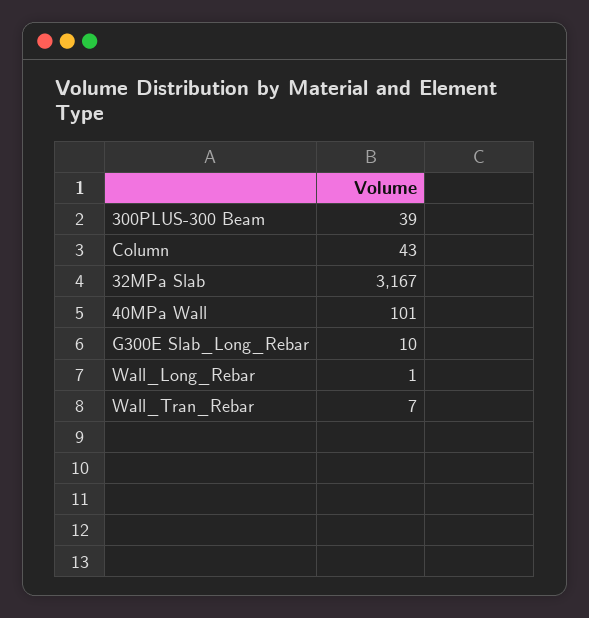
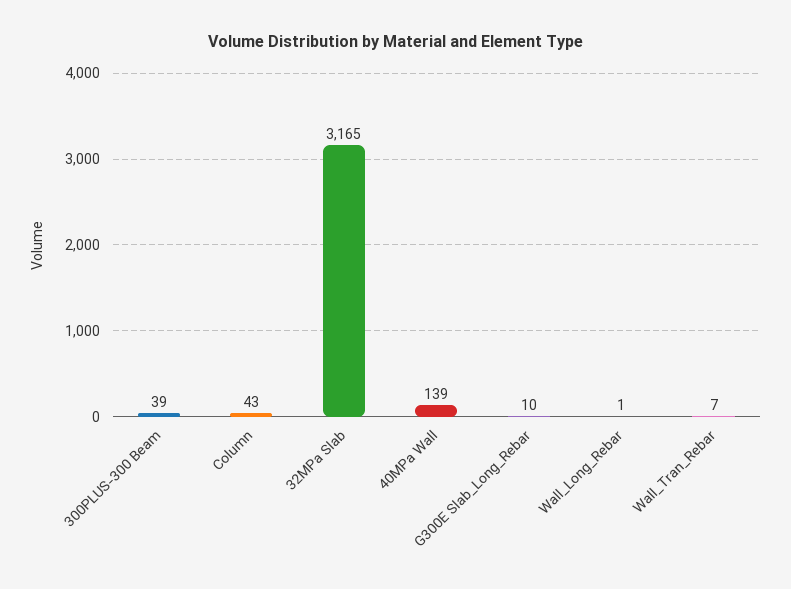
  {
    "300PLUS-300 Beam": 39,
    "Column": 43,
-   "32MPa Slab": 3167,
+   "32MPa Slab": 3165,
-   "40MPa Wall": 101,
+   "40MPa Wall": 139,
    "G300E Slab_Long_Rebar": 10,
    "Wall_Long_Rebar": 1,
    "Wall_Tran_Rebar": 7
  }

